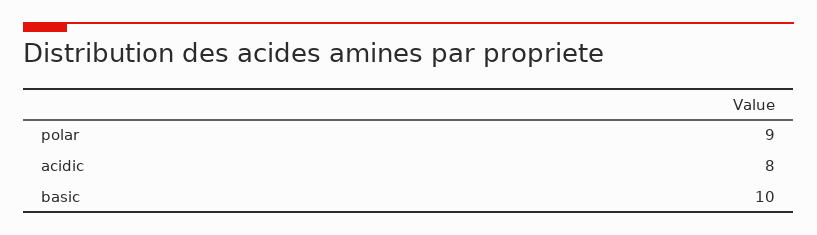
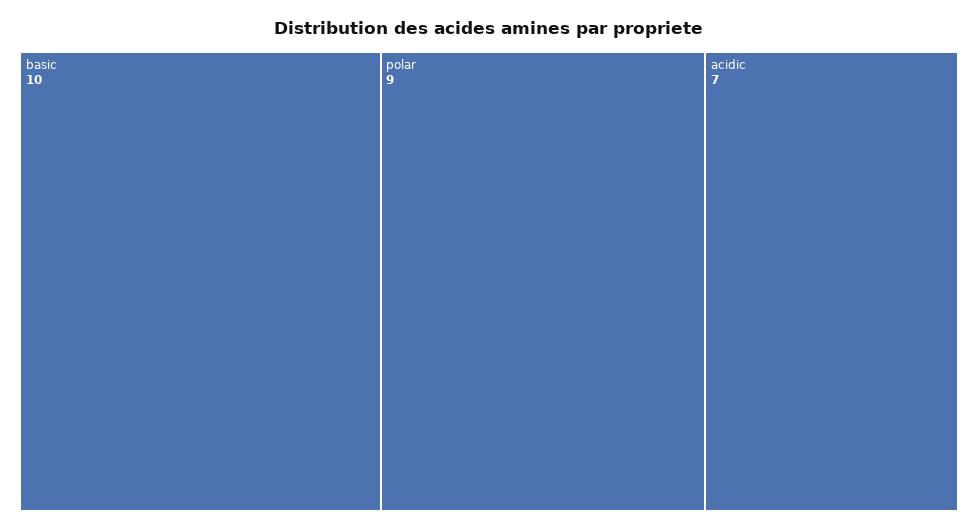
  {
    "polar": 9,
-   "acidic": 8,
+   "acidic": 7,
    "basic": 10
  }

